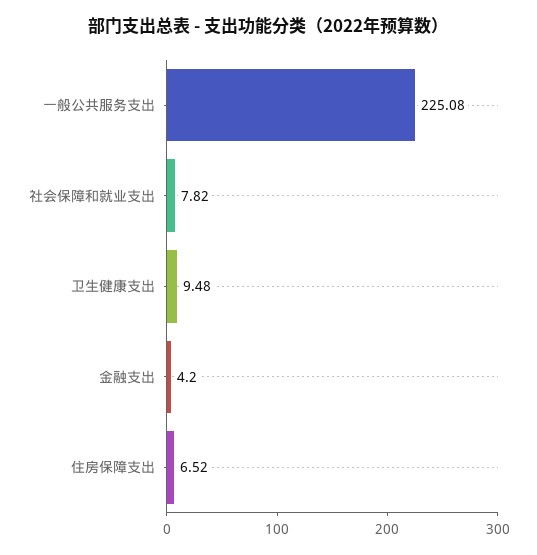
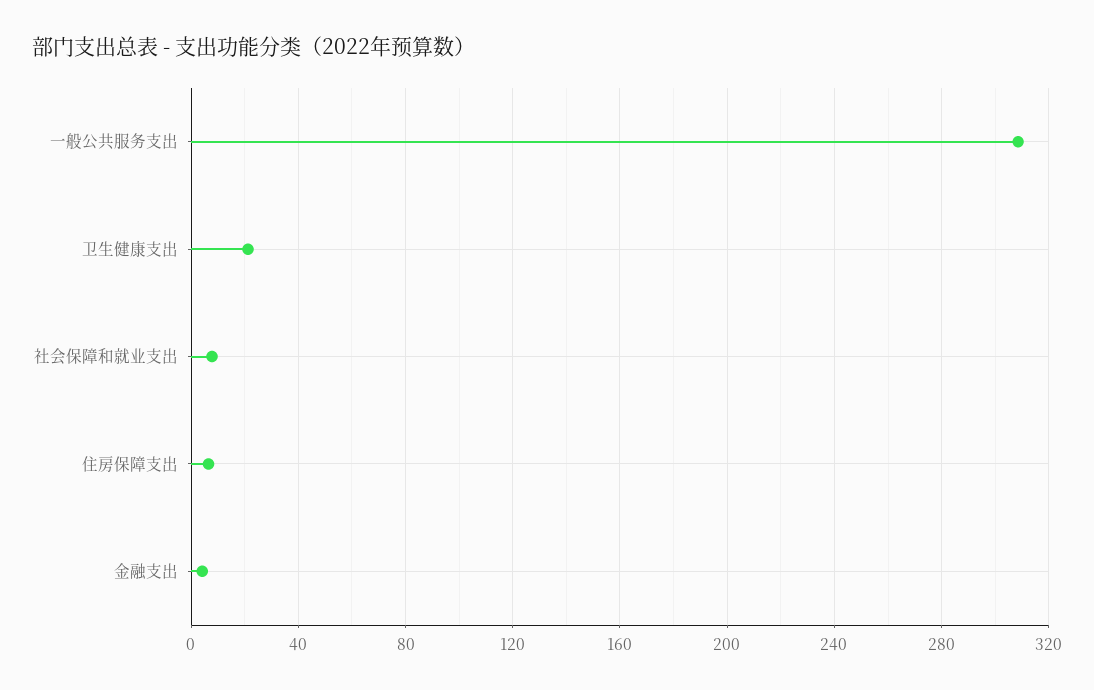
  {
-   "一般公共服务支出": 225.08,
+   "一般公共服务支出": 310,
    "社会保障和就业支出": 7.82,
-   "卫生健康支出": 9.48,
+   "卫生健康支出": 20,
    "金融支出": 4.2,
    "住房保障支出": 6.52
  }

